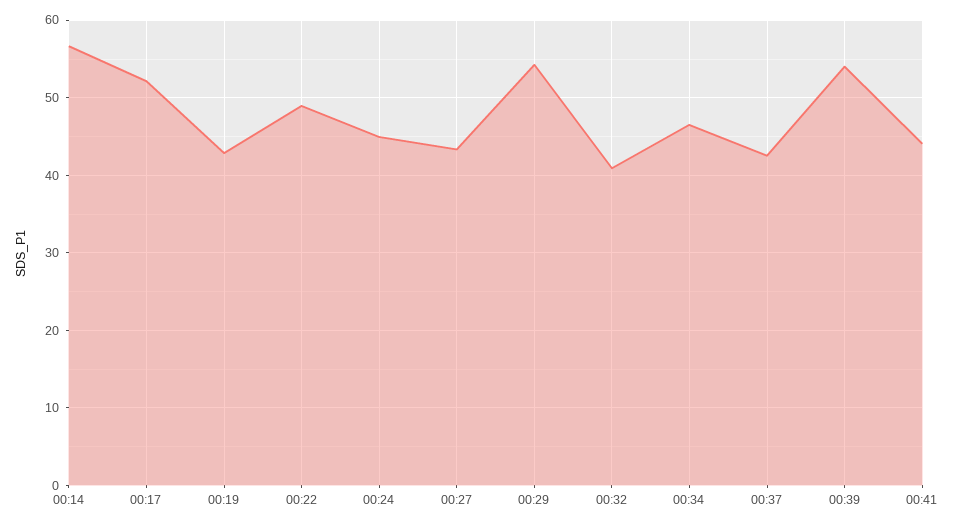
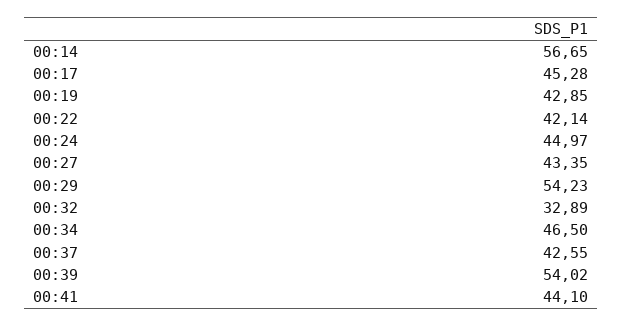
  {
    "00:14": 56.65,
-   "00:17": 52,
+   "00:17": 45.28,
    "00:19": 42.85,
-   "00:22": 49,
+   "00:22": 42.14,
    "00:24": 44.97,
    "00:27": 43.35,
    "00:29": 54.23,
-   "00:32": 41,
+   "00:32": 32.89,
    "00:34": 46.5,
    "00:37": 42.55,
    "00:39": 54.02,
    "00:41": 44.1
  }

